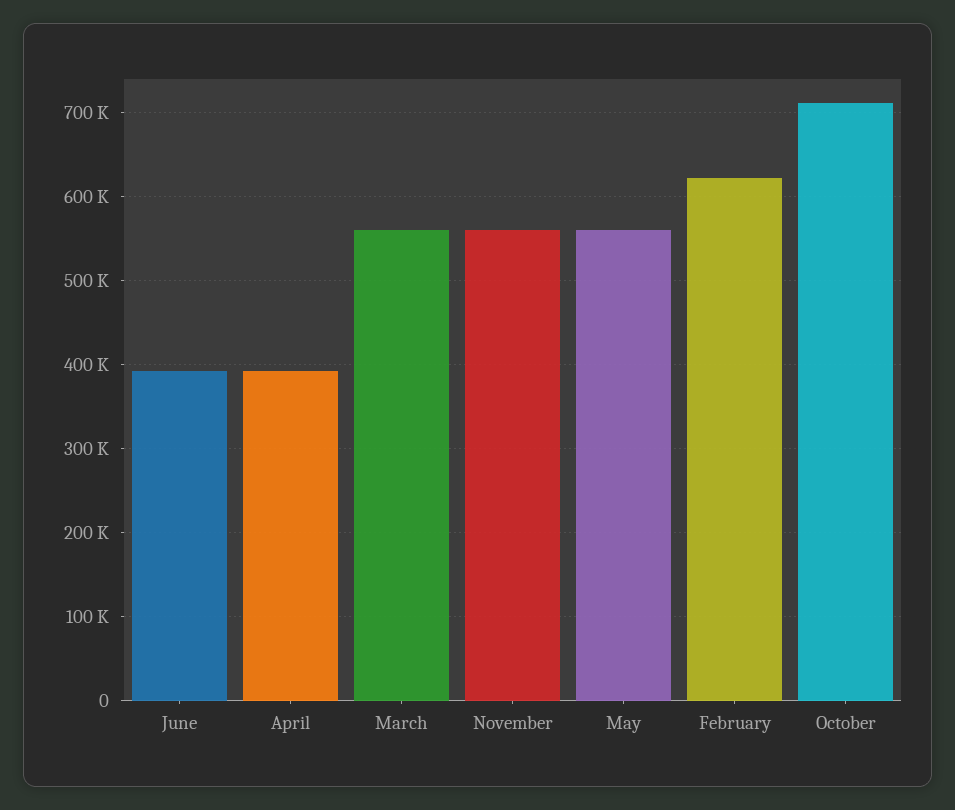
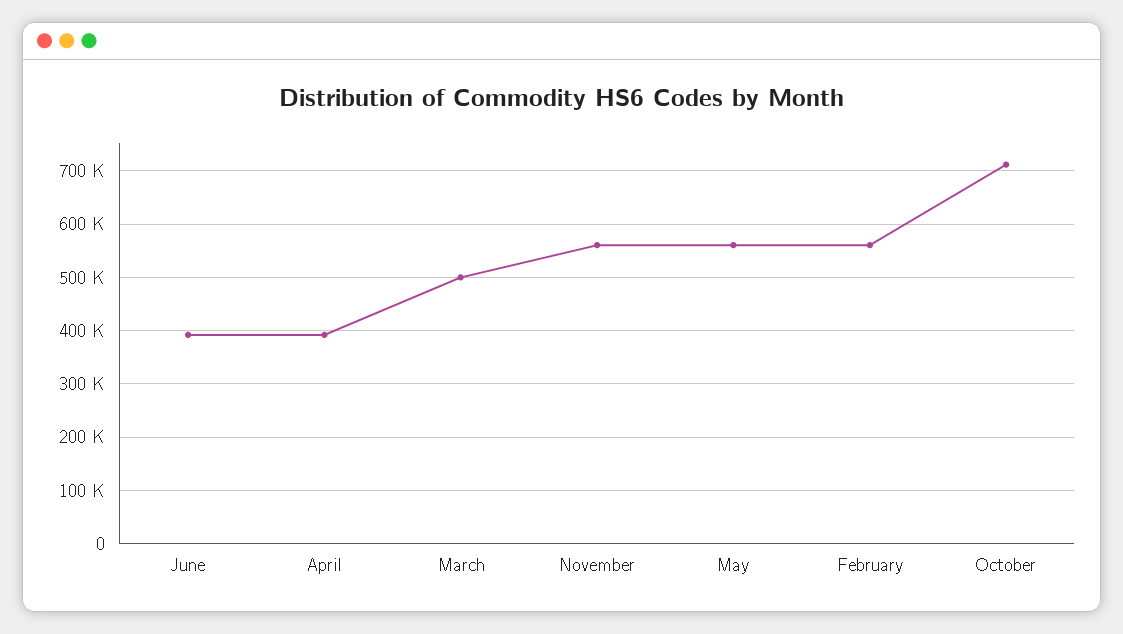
  {
    "June": 390000,
    "April": 390000,
-   "March": 560000,
+   "March": 500000,
    "November": 560000,
    "May": 560000,
-   "February": 620000,
+   "February": 560000,
    "October": 710000
  }

